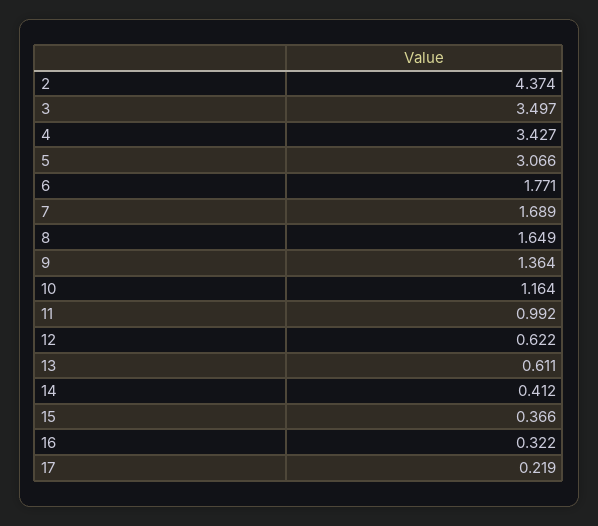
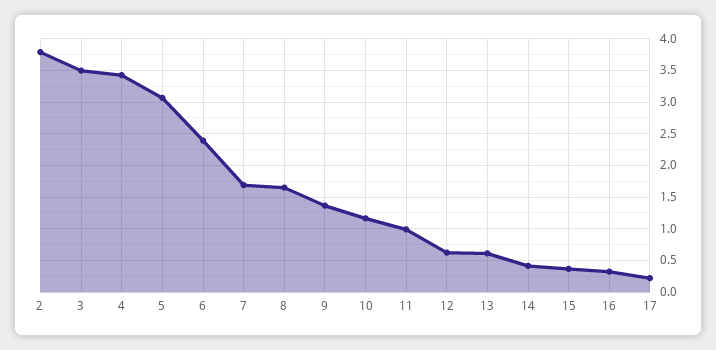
  {
-   "2": 4.374,
+   "2": 3.8,
    "3": 3.497,
    "4": 3.427,
    "5": 3.066,
-   "6": 1.771,
+   "6": 2.4,
    "7": 1.689,
    "8": 1.649,
    "9": 1.364,
    "10": 1.164,
    "11": 0.992,
    "12": 0.622,
    "13": 0.611,
    "14": 0.412,
    "15": 0.366,
    "16": 0.322,
    "17": 0.219
  }

